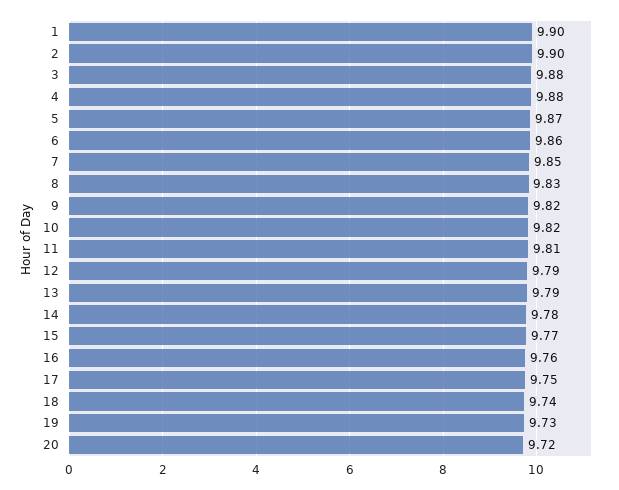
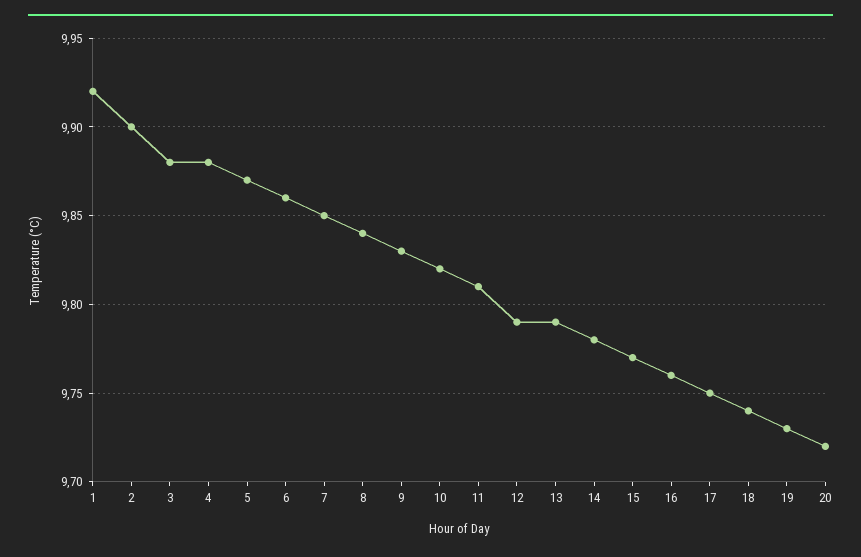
  {
-   "1": 9.9,
+   "1": 9.92,
    "2": 9.9,
    "3": 9.88,
    "4": 9.88,
    "5": 9.87,
    "6": 9.86,
    "7": 9.85,
-   "8": 9.83,
+   "8": 9.84,
-   "9": 9.82,
+   "9": 9.83,
    "10": 9.82,
    "11": 9.81,
    "12": 9.79,
    "13": 9.79,
    "14": 9.78,
    "15": 9.77,
    "16": 9.76,
    "17": 9.75,
    "18": 9.74,
    "19": 9.73,
    "20": 9.72
  }

